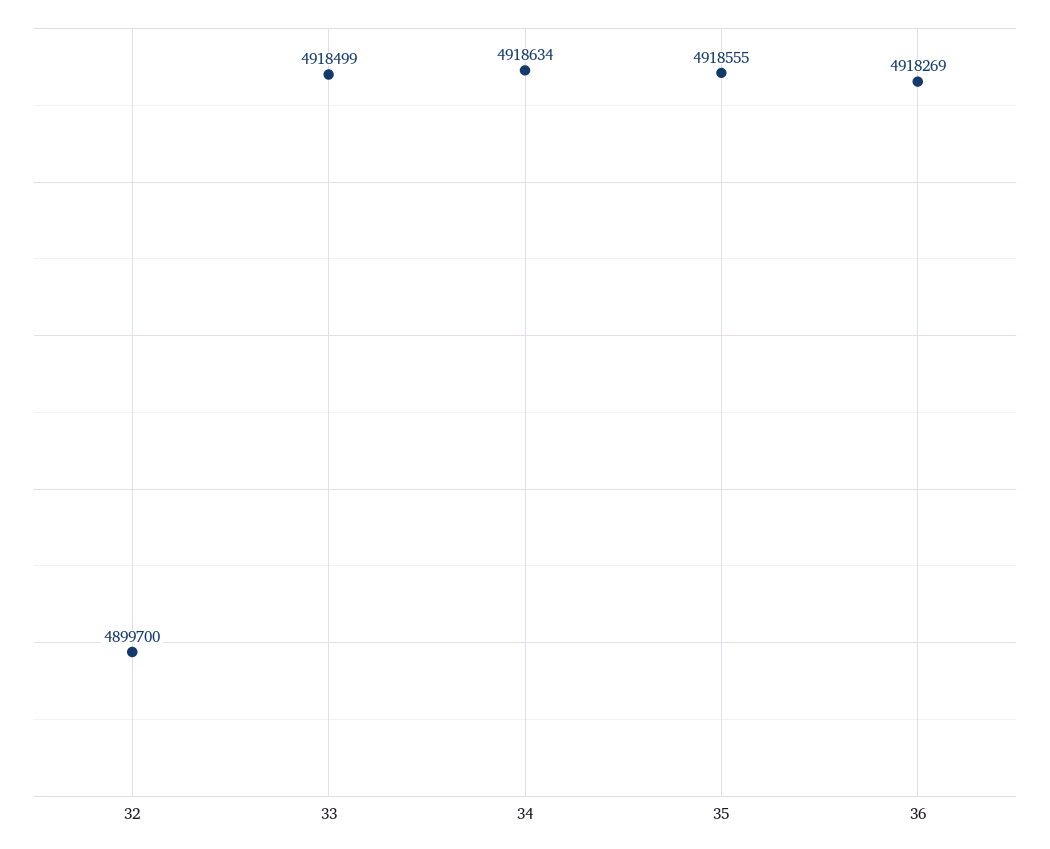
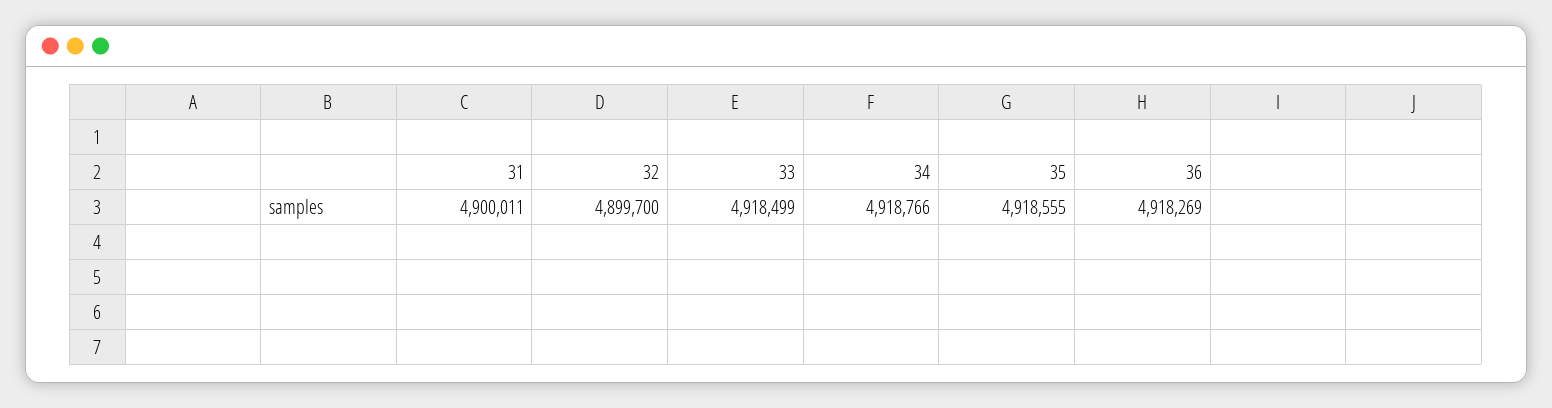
  {
    "32": 4899700,
    "33": 4918499,
-   "34": 4918634,
+   "34": 4918766,
    "35": 4918555,
-   "36": 4918269
+   "36": 4918269,
+   "31": 4900011
  }

